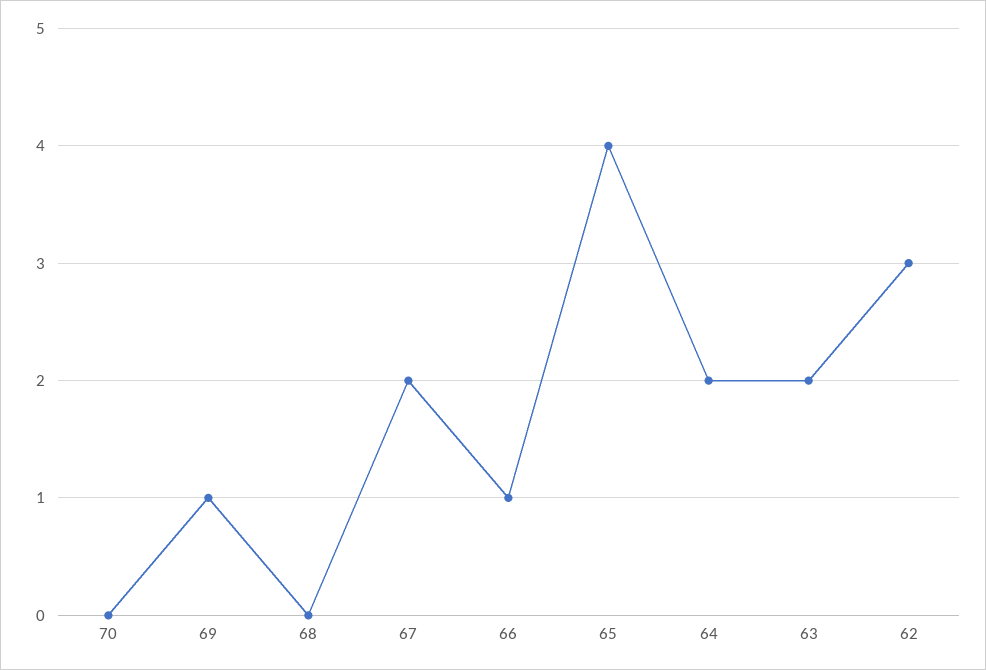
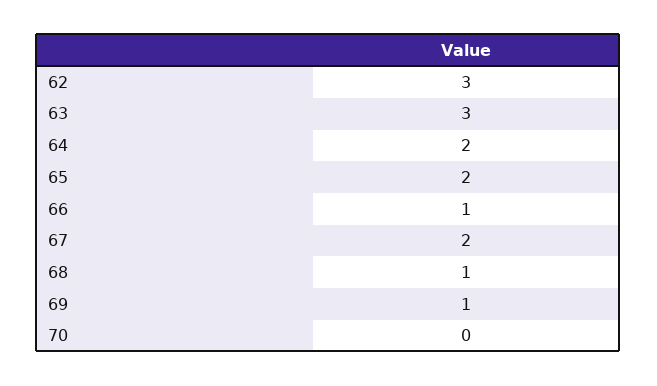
  {
    "70": 0,
    "69": 1,
-   "68": 0,
+   "68": 1,
    "67": 2,
    "66": 1,
-   "65": 4,
+   "65": 2,
    "64": 2,
-   "63": 2,
+   "63": 3,
    "62": 3
  }

